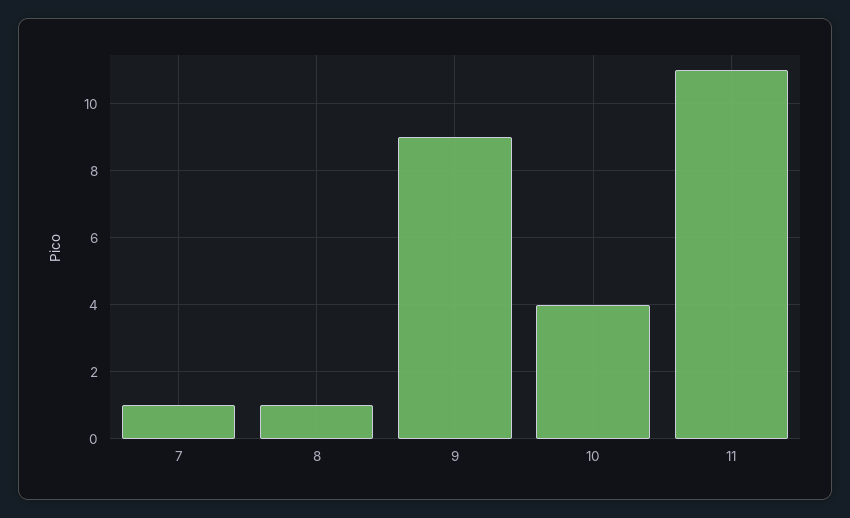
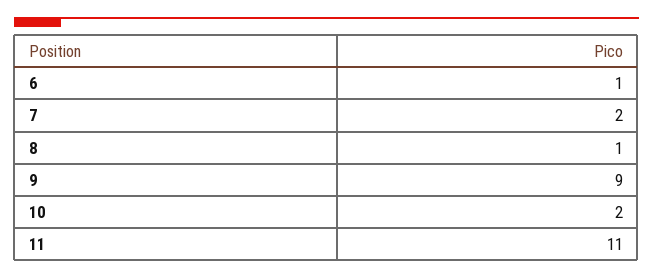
  {
-   "7": 1,
+   "7": 2,
    "8": 1,
    "9": 9,
-   "10": 4,
+   "10": 2,
-   "11": 11
+   "11": 11,
+   "6": 1
  }

